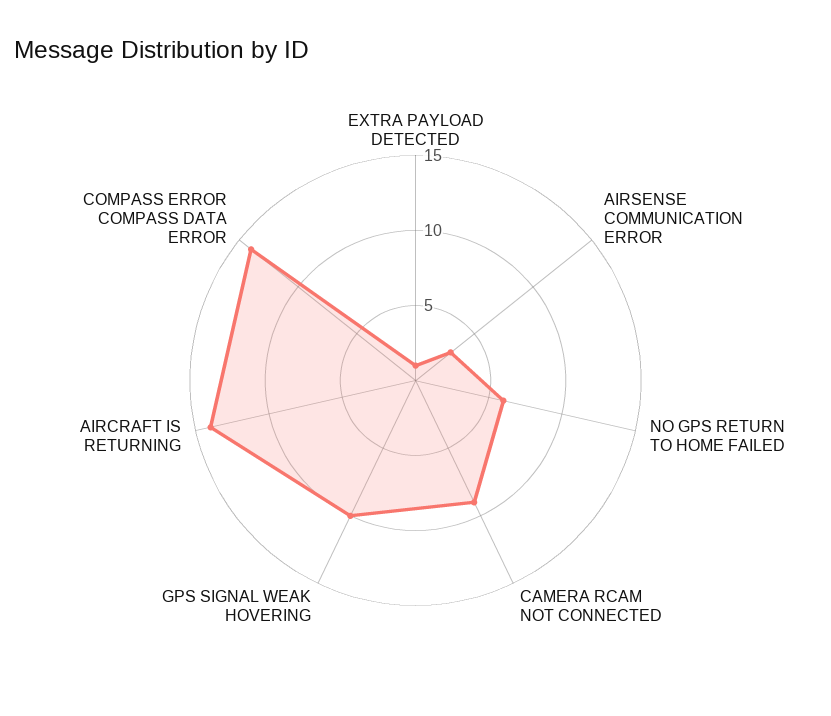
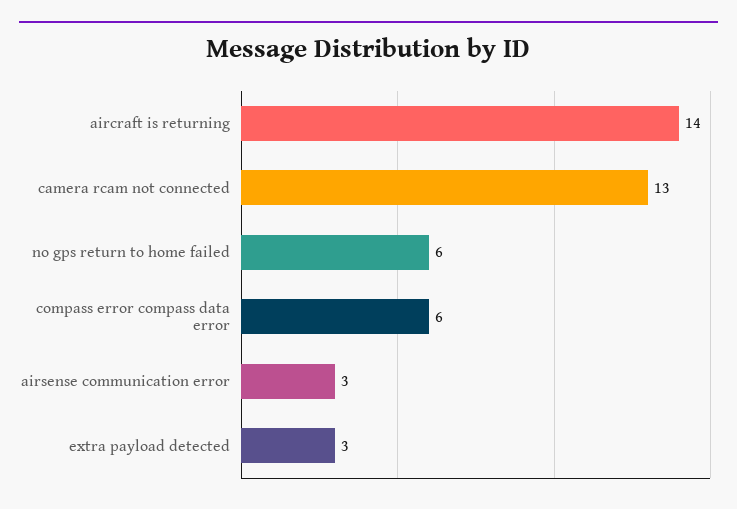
  {
-   "EXTRA PAYLOAD DETECTED": 1,
+   "EXTRA PAYLOAD DETECTED": 3,
    "AIRSENSE COMMUNICATION ERROR": 3,
    "NO GPS RETURN TO HOME FAILED": 6,
-   "CAMERA RCAM NOT CONNECTED": 9,
+   "CAMERA RCAM NOT CONNECTED": 13,
-   "GPS SIGNAL WEAK HOVERING": 10,
    "AIRCRAFT IS RETURNING": 14,
-   "COMPASS ERROR COMPASS DATA ERROR": 14
+   "COMPASS ERROR COMPASS DATA ERROR": 6
  }

